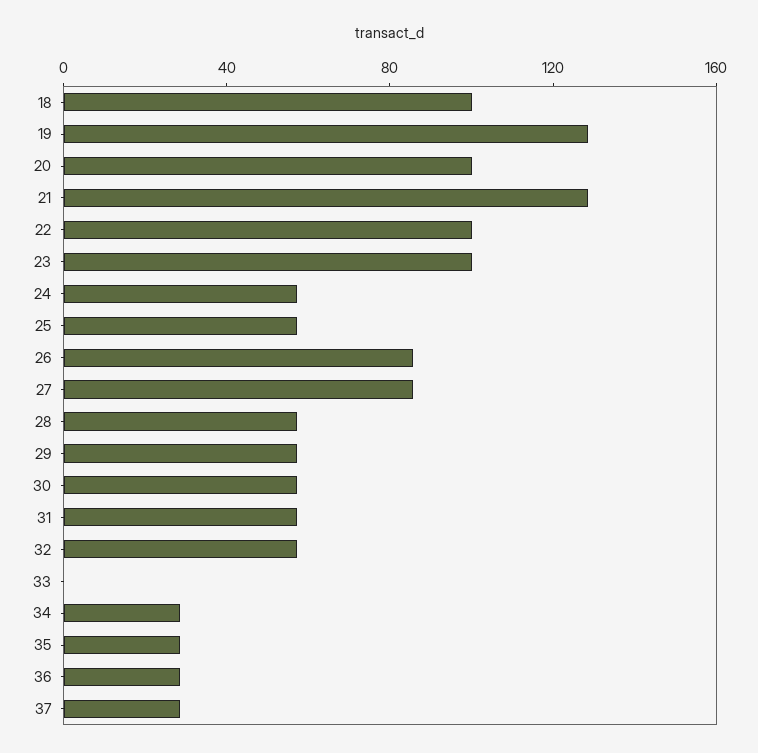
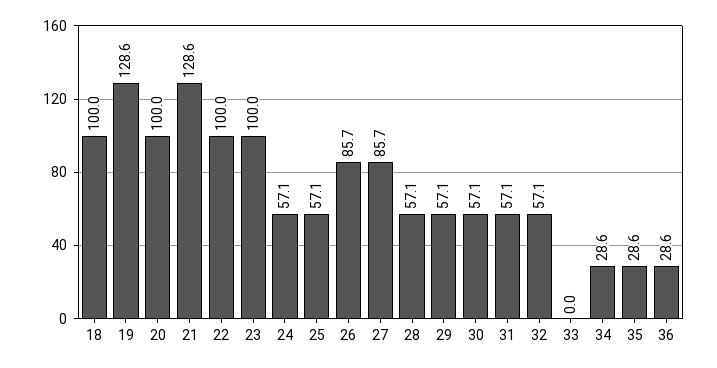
  {
    "18": 100,
    "19": 128.6,
    "20": 100,
    "21": 128.6,
    "22": 100,
    "23": 100,
    "24": 57.1,
    "25": 57.1,
    "26": 85.7,
    "27": 85.7,
    "28": 57.1,
    "29": 57.1,
    "30": 57.1,
    "31": 57.1,
    "32": 57.1,
    "33": 0,
    "34": 28.6,
    "35": 28.6,
-   "36": 28.6,
+   "36": 28.6
-   "37": 30
  }

